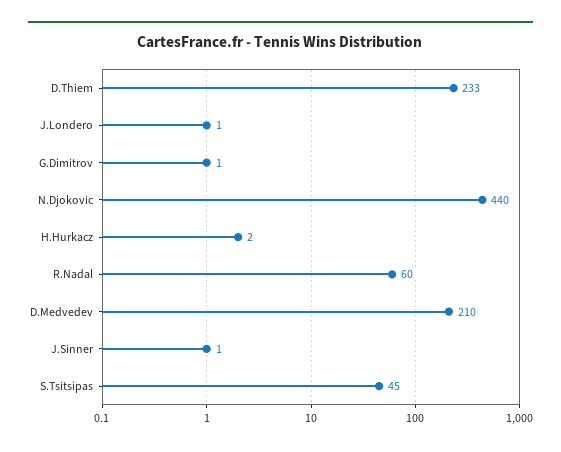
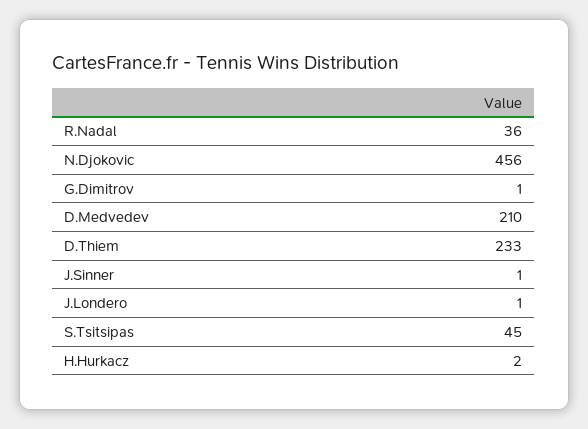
  {
    "D.Thiem": 233,
    "J.Londero": 1,
    "G.Dimitrov": 1,
-   "N.Djokovic": 440,
+   "N.Djokovic": 456,
    "H.Hurkacz": 2,
-   "R.Nadal": 60,
+   "R.Nadal": 36,
    "D.Medvedev": 210,
    "J.Sinner": 1,
    "S.Tsitsipas": 45
  }

